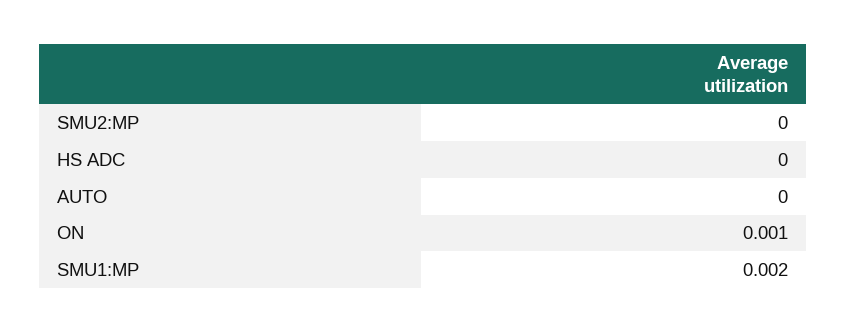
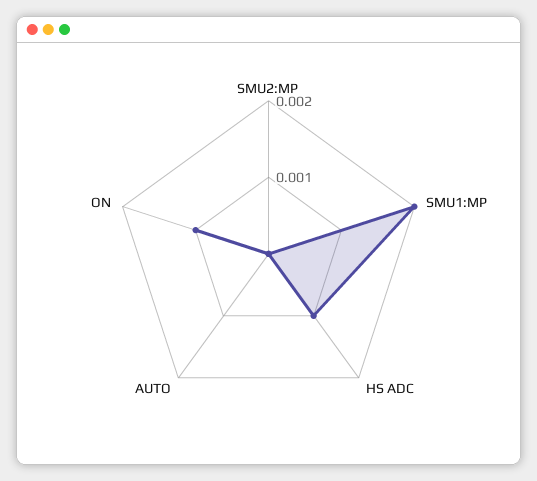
  {
    "SMU2:MP": 0,
-   "HS ADC": 0,
+   "HS ADC": 0.001,
    "AUTO": 0,
    "ON": 0.001,
    "SMU1:MP": 0.002
  }

